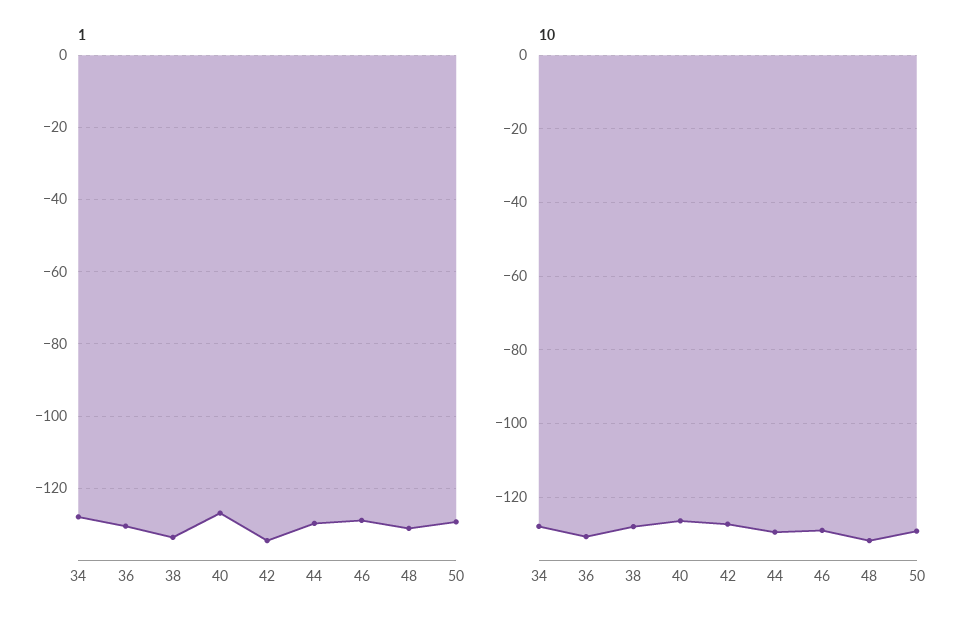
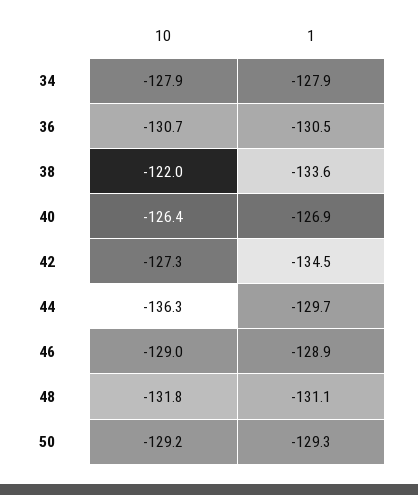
  {
    "1": {
      "34": -127.9,
      "36": -130.5,
      "38": -133.6,
      "40": -126.9,
      "42": -134.5,
      "44": -129.7,
      "46": -128.9,
      "48": -131.1,
      "50": -129.3
    },
    "10": {
      "34": -127.9,
      "36": -130.7,
-     "38": -128,
+     "38": -122,
      "40": -126.4,
      "42": -127.3,
-     "44": -130,
+     "44": -136.3,
      "46": -129,
      "48": -131.8,
      "50": -129.2
    }
  }

